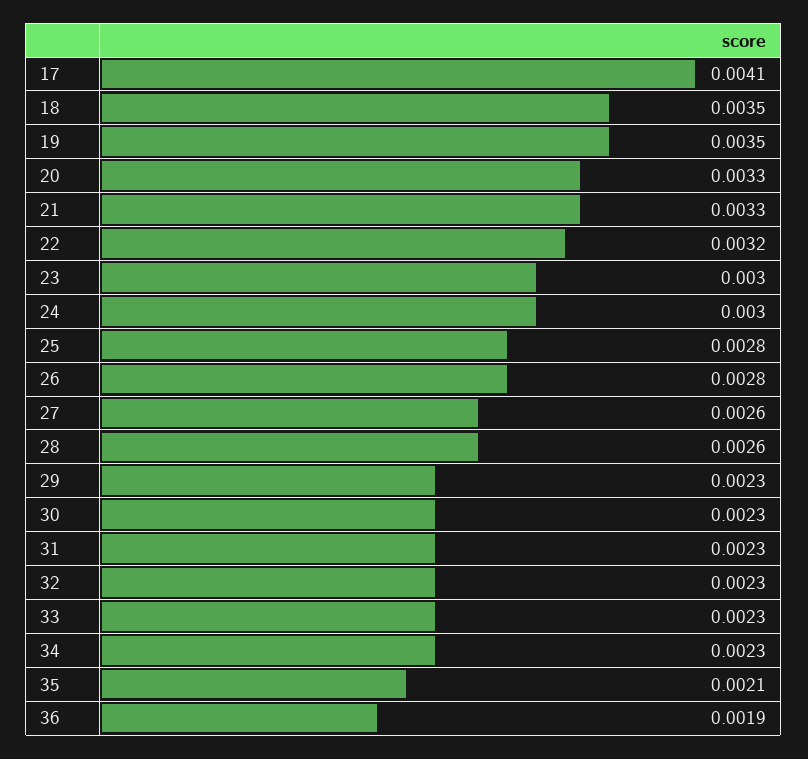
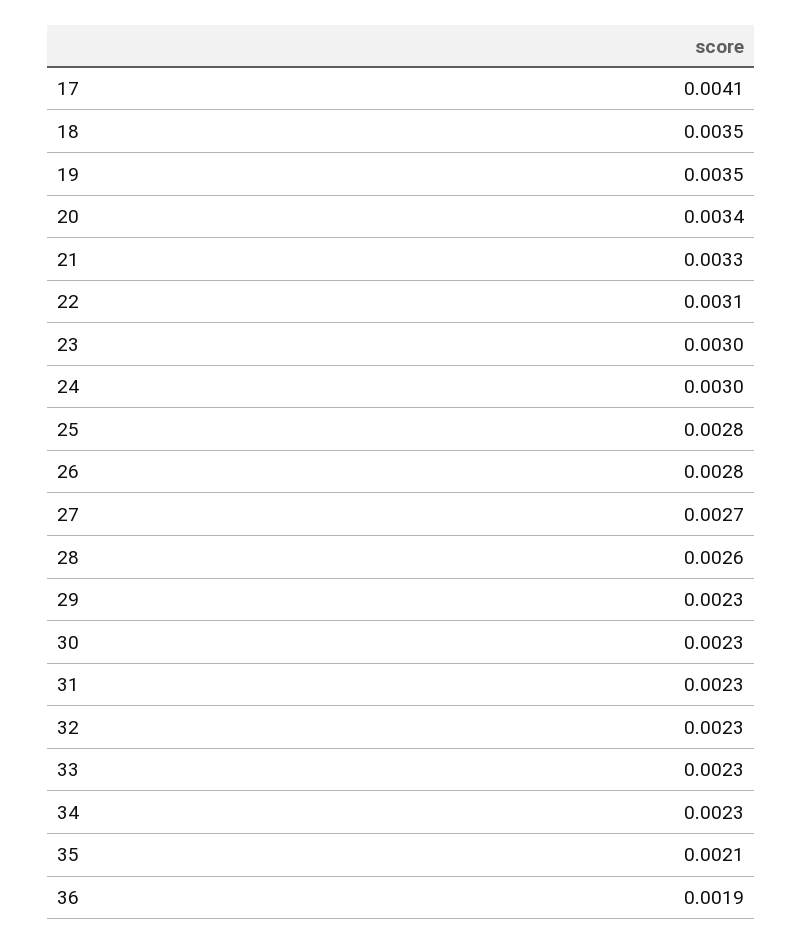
  {
    "17": 0.0041,
    "18": 0.0035,
    "19": 0.0035,
-   "20": 0.0033,
+   "20": 0.0034,
    "21": 0.0033,
-   "22": 0.0032,
+   "22": 0.0031,
    "23": 0.003,
    "24": 0.003,
    "25": 0.0028,
    "26": 0.0028,
-   "27": 0.0026,
+   "27": 0.0027,
    "28": 0.0026,
    "29": 0.0023,
    "30": 0.0023,
    "31": 0.0023,
    "32": 0.0023,
    "33": 0.0023,
    "34": 0.0023,
    "35": 0.0021,
    "36": 0.0019
  }

